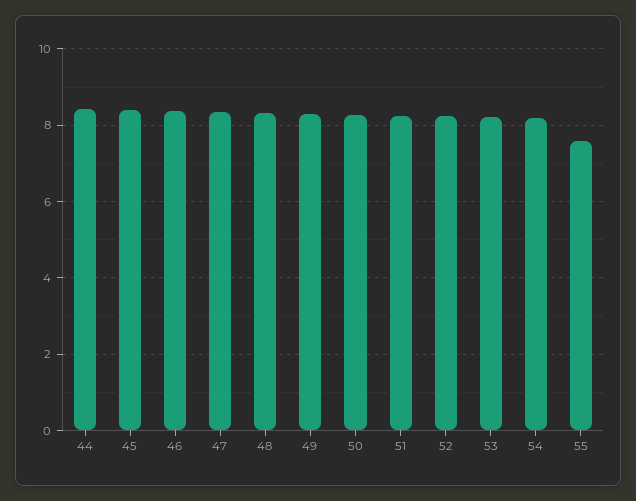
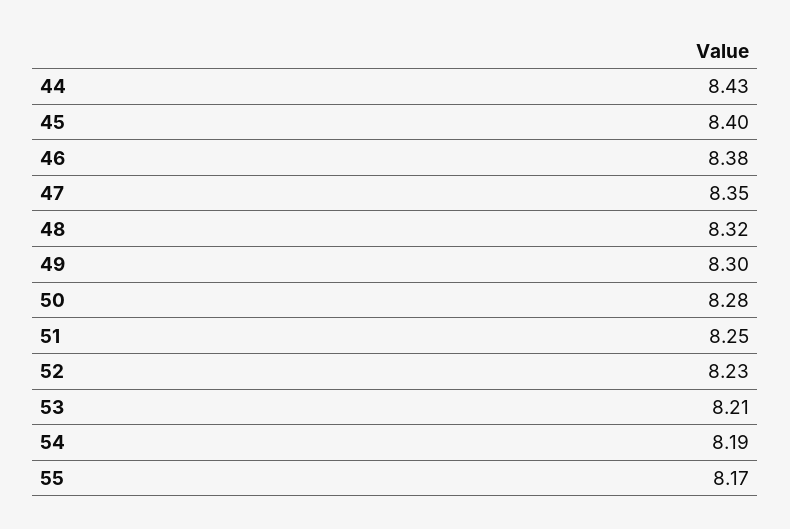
  {
    "44": 8.43,
    "45": 8.4,
    "46": 8.38,
    "47": 8.35,
    "48": 8.32,
    "49": 8.3,
    "50": 8.28,
    "51": 8.25,
    "52": 8.23,
    "53": 8.21,
    "54": 8.19,
-   "55": 7.6
+   "55": 8.17
  }

